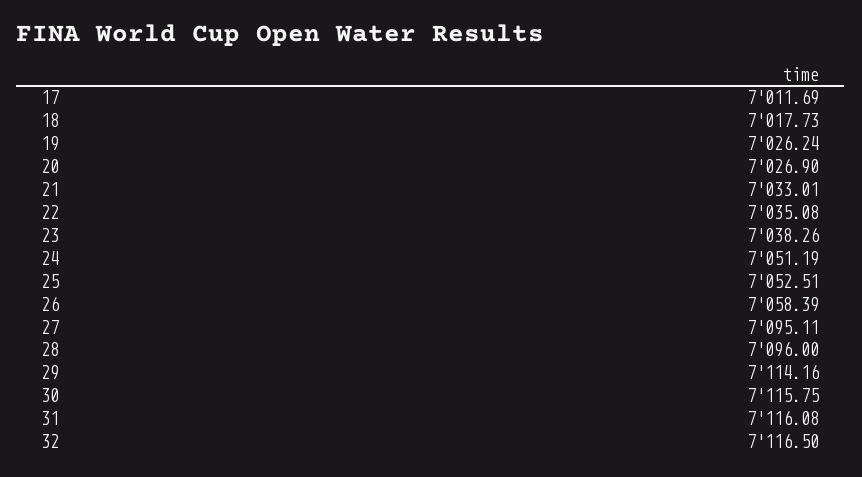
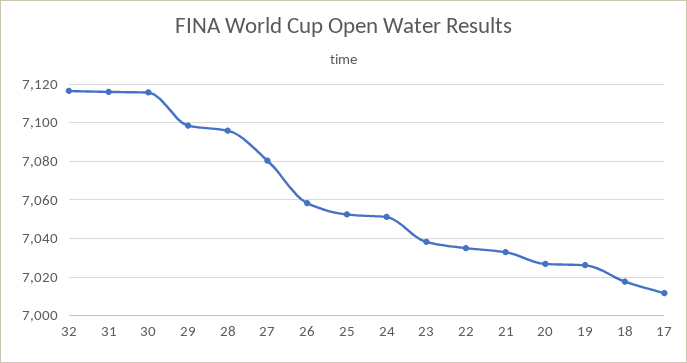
  {
    "17": 7011.69,
    "18": 7017.73,
    "19": 7026.24,
    "20": 7026.9,
    "21": 7033.01,
    "22": 7035.08,
    "23": 7038.26,
    "24": 7051.19,
    "25": 7052.51,
    "26": 7058.39,
-   "27": 7095.11,
+   "27": 7080,
    "28": 7096,
-   "29": 7114.16,
+   "29": 7100,
    "30": 7115.75,
    "31": 7116.08,
    "32": 7116.5
  }

